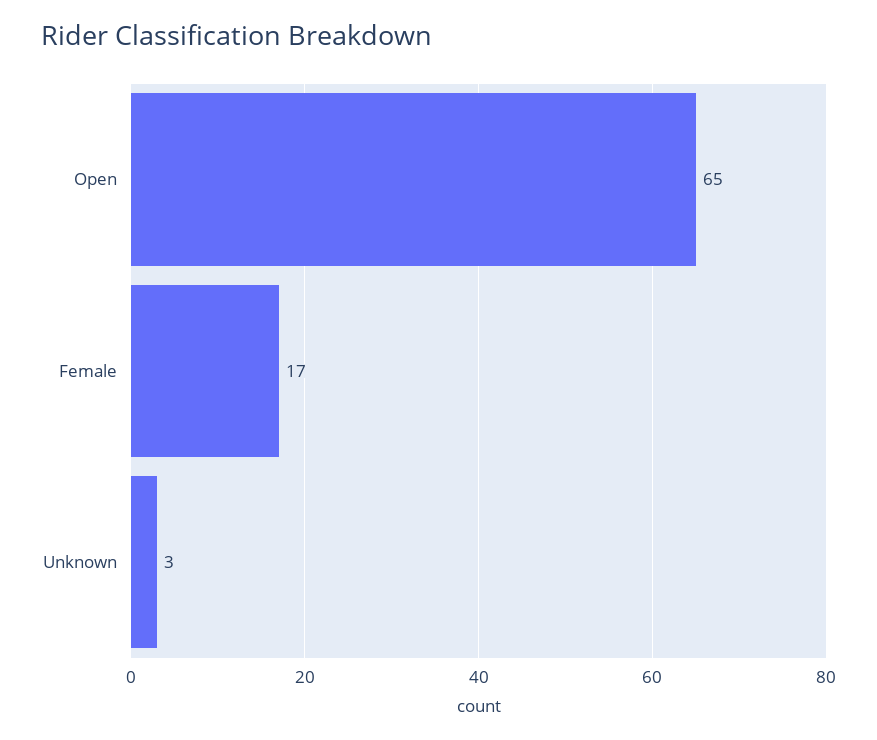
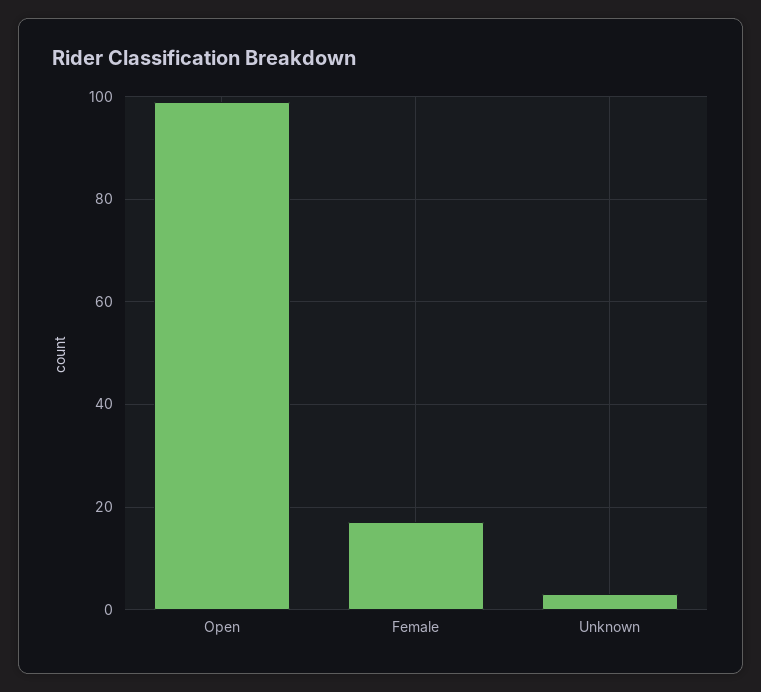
  {
-   "Open": 65,
+   "Open": 100,
    "Female": 17,
    "Unknown": 3
  }

